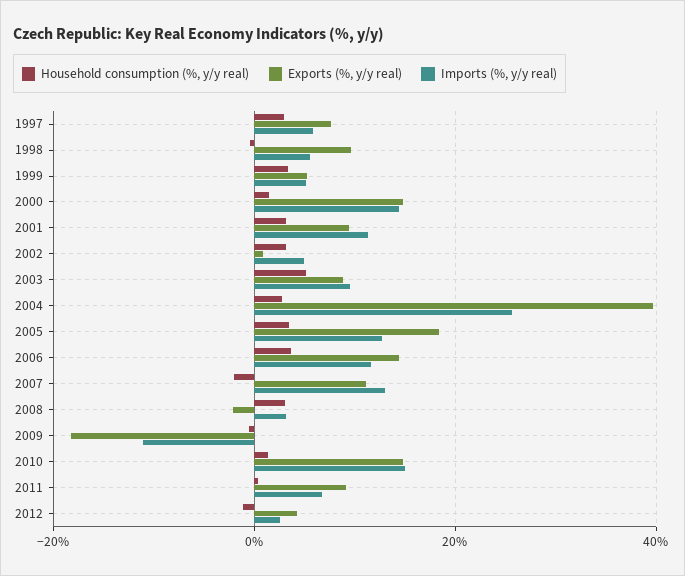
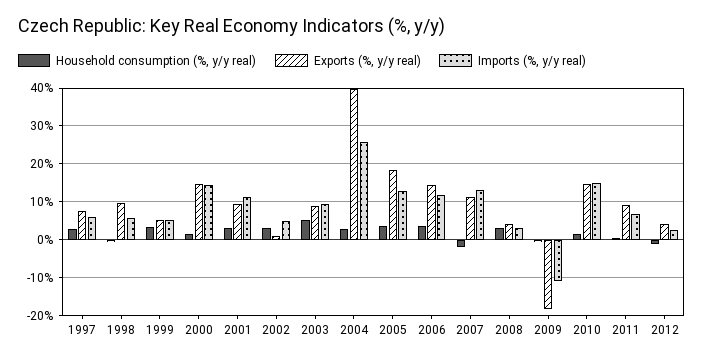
  {
    "Household consumption (%, y/y real)": {
      "1997": 2,
      "1998": 0,
      "1999": 4,
      "2000": 2,
      "2001": 4,
      "2002": 4,
      "2003": 6,
      "2004": 2,
      "2005": 4,
      "2006": 4,
      "2007": -2,
      "2008": 4,
      "2009": 0,
      "2010": 2,
      "2011": 0,
      "2012": -2
    },
    "Exports (%, y/y real)": {
      "1997": 8,
      "1998": 10,
      "1999": 6,
      "2000": 14,
      "2001": 10,
      "2002": 0,
      "2003": 8,
      "2004": 40,
      "2005": 18,
      "2006": 14,
      "2007": 12,
-     "2008": -2,
+     "2008": 4,
      "2009": -18,
      "2010": 14,
      "2011": 10,
      "2012": 4
    },
    "Imports (%, y/y real)": {
      "1997": 6,
      "1998": 6,
      "1999": 6,
      "2000": 14,
      "2001": 12,
      "2002": 4,
      "2003": 10,
      "2004": 26,
      "2005": 12,
      "2006": 12,
      "2007": 12,
      "2008": 4,
      "2009": -12,
      "2010": 14,
      "2011": 6,
      "2012": 2
    }
  }

